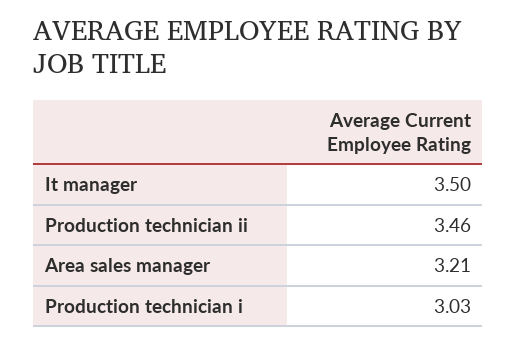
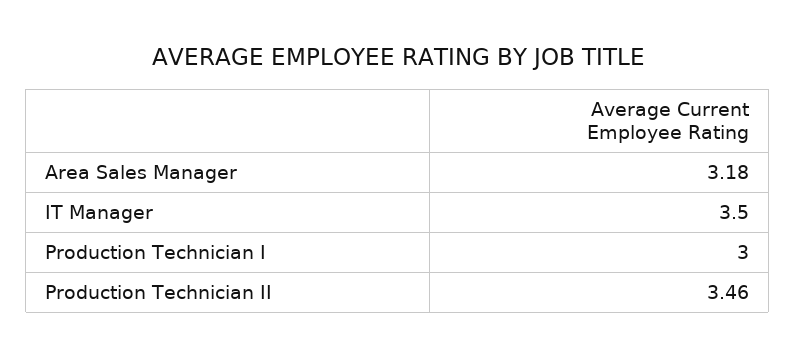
  {
    "It manager": 3.5,
    "Production technician ii": 3.46,
-   "Area sales manager": 3.21,
+   "Area sales manager": 3.18,
-   "Production technician i": 3.03
+   "Production technician i": 3
  }

